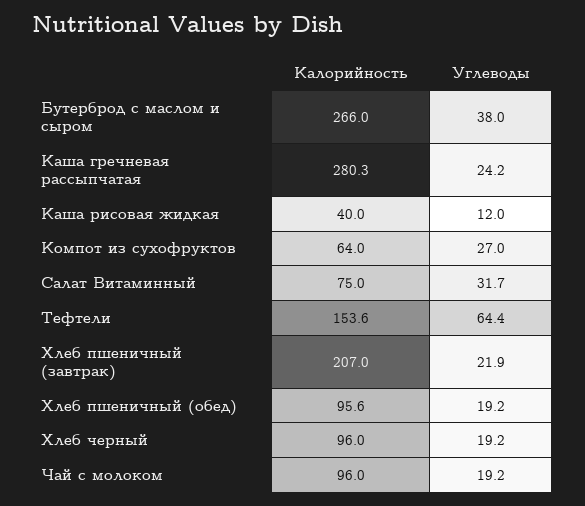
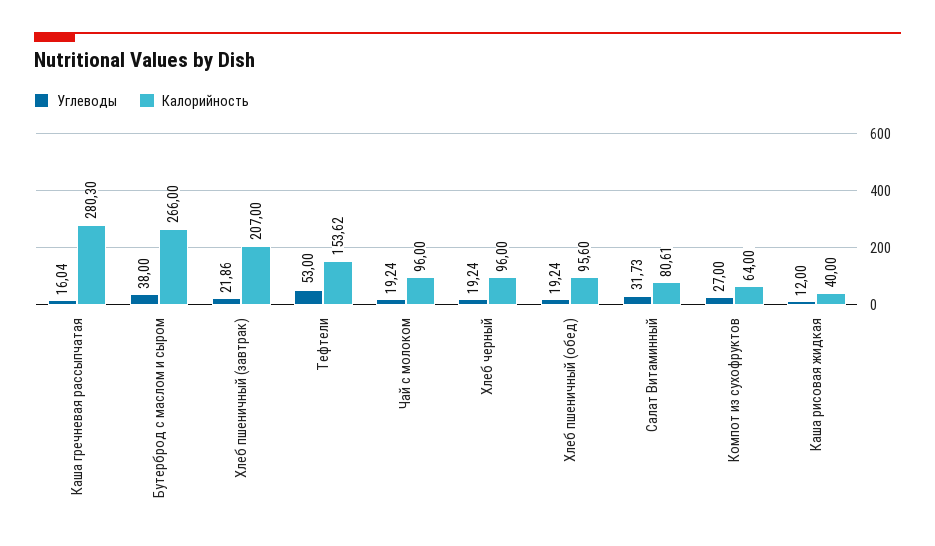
  {
    "Калорийность": {
      "Бутерброд с маслом и сыром": 266,
      "Каша гречневая рассыпчатая": 280.3,
      "Каша рисовая жидкая": 40,
      "Компот из сухофруктов": 64,
-     "Салат Витаминный": 75,
+     "Салат Витаминный": 80.61,
      "Тефтели": 153.62,
      "Хлеб пшеничный (завтрак)": 207,
      "Хлеб пшеничный (обед)": 95.6,
      "Хлеб черный": 96,
      "Чай с молоком": 96
    },
    "Углеводы": {
      "Бутерброд с маслом и сыром": 38,
-     "Каша гречневая рассыпчатая": 24.2,
+     "Каша гречневая рассыпчатая": 16.04,
      "Каша рисовая жидкая": 12,
      "Компот из сухофруктов": 27,
      "Салат Витаминный": 31.73,
-     "Тефтели": 64.4,
+     "Тефтели": 53,
      "Хлеб пшеничный (завтрак)": 21.86,
      "Хлеб пшеничный (обед)": 19.24,
      "Хлеб черный": 19.24,
      "Чай с молоком": 19.24
    }
  }

